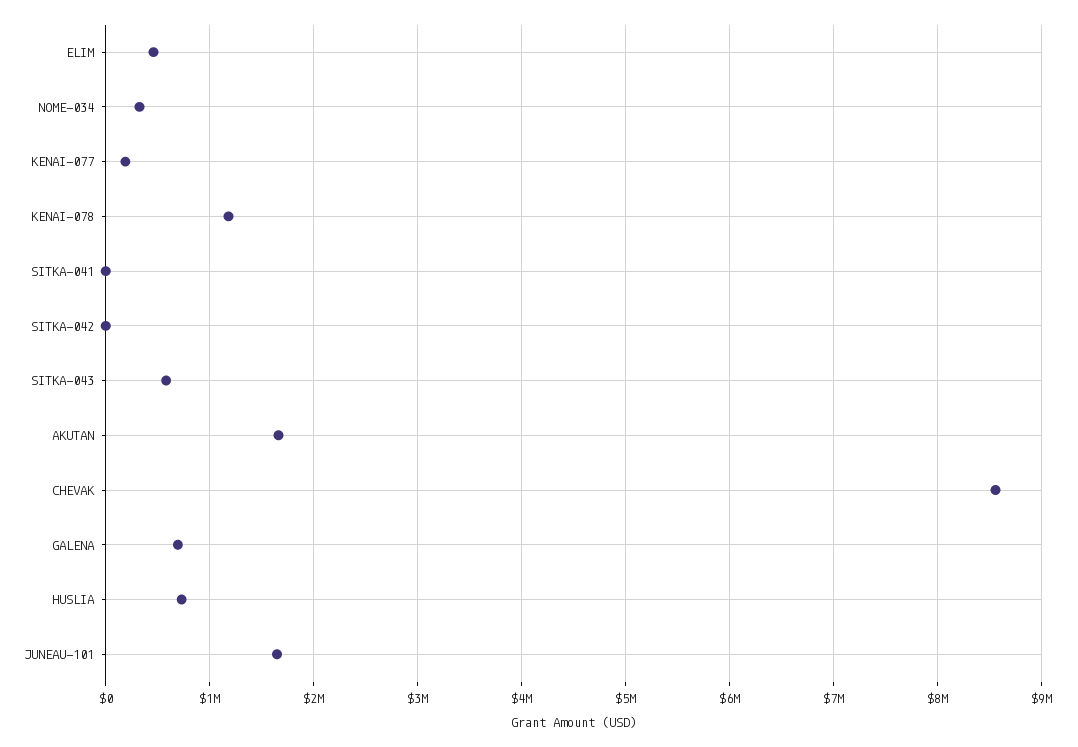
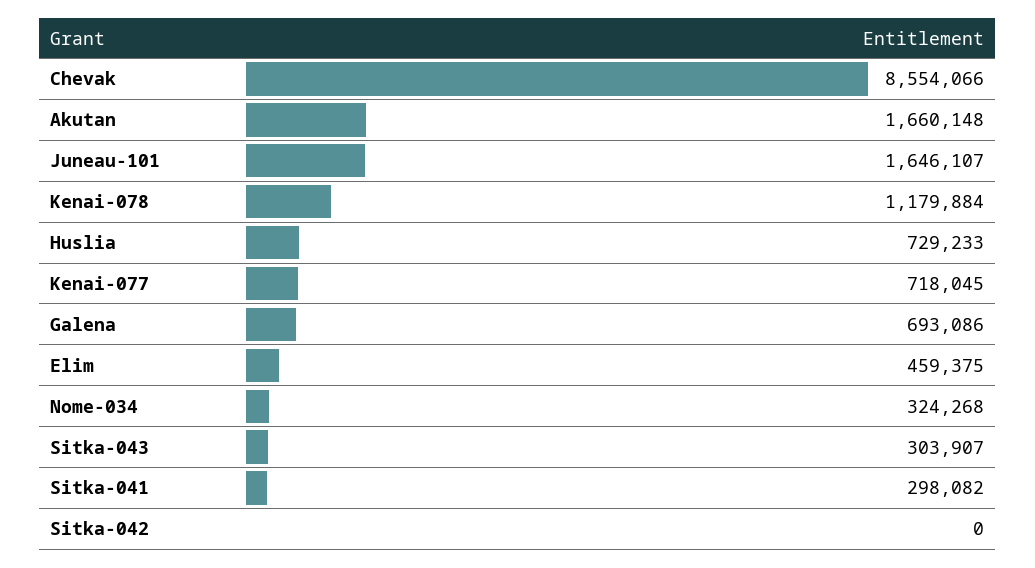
  {
    "ELIM": 459375,
    "NOME-034": 324268,
-   "KENAI-077": 200000,
+   "KENAI-077": 718045,
    "KENAI-078": 1179884,
-   "SITKA-041": 0,
+   "SITKA-041": 298082,
    "SITKA-042": 0,
-   "SITKA-043": 600000,
+   "SITKA-043": 303907,
    "AKUTAN": 1660148,
    "CHEVAK": 8554066,
    "GALENA": 693086,
    "HUSLIA": 729233,
    "JUNEAU-101": 1646107
  }

